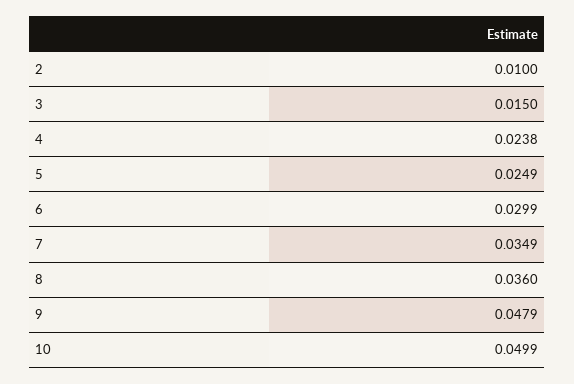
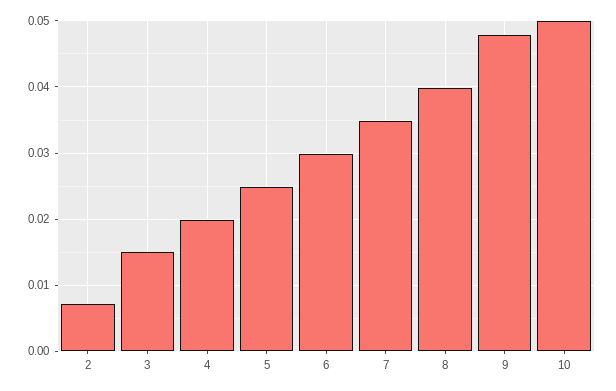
  {
-   "2": 0.01,
+   "2": 0.007,
    "3": 0.015,
-   "4": 0.0238,
+   "4": 0.02,
    "5": 0.0249,
    "6": 0.0299,
    "7": 0.0349,
-   "8": 0.036,
+   "8": 0.04,
    "9": 0.0479,
    "10": 0.0499
  }

